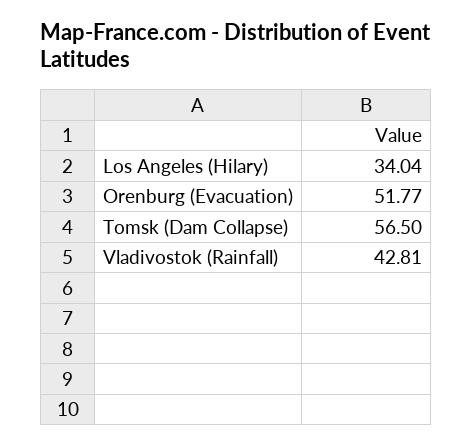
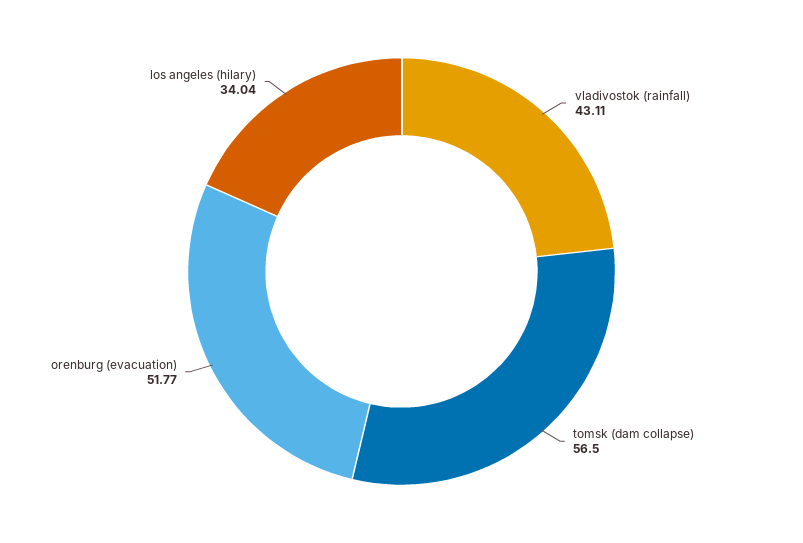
  {
    "Los Angeles (Hilary)": 34.04,
    "Orenburg (Evacuation)": 51.77,
    "Tomsk (Dam Collapse)": 56.5,
-   "Vladivostok (Rainfall)": 42.81
+   "Vladivostok (Rainfall)": 43.11
  }

